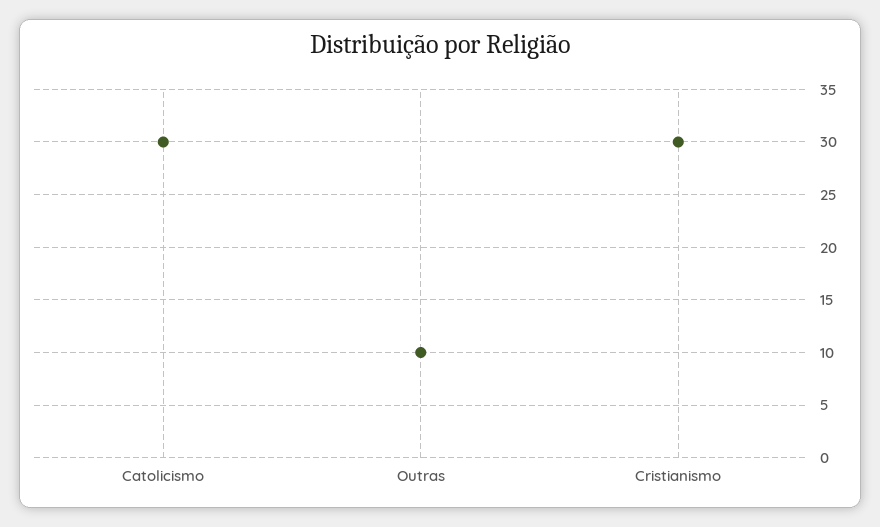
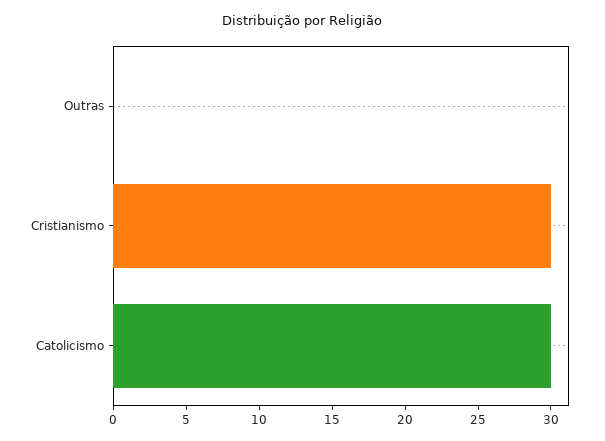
  {
    "Catolicismo": 30,
-   "Outras": 10,
+   "Outras": 0,
    "Cristianismo": 30
  }

